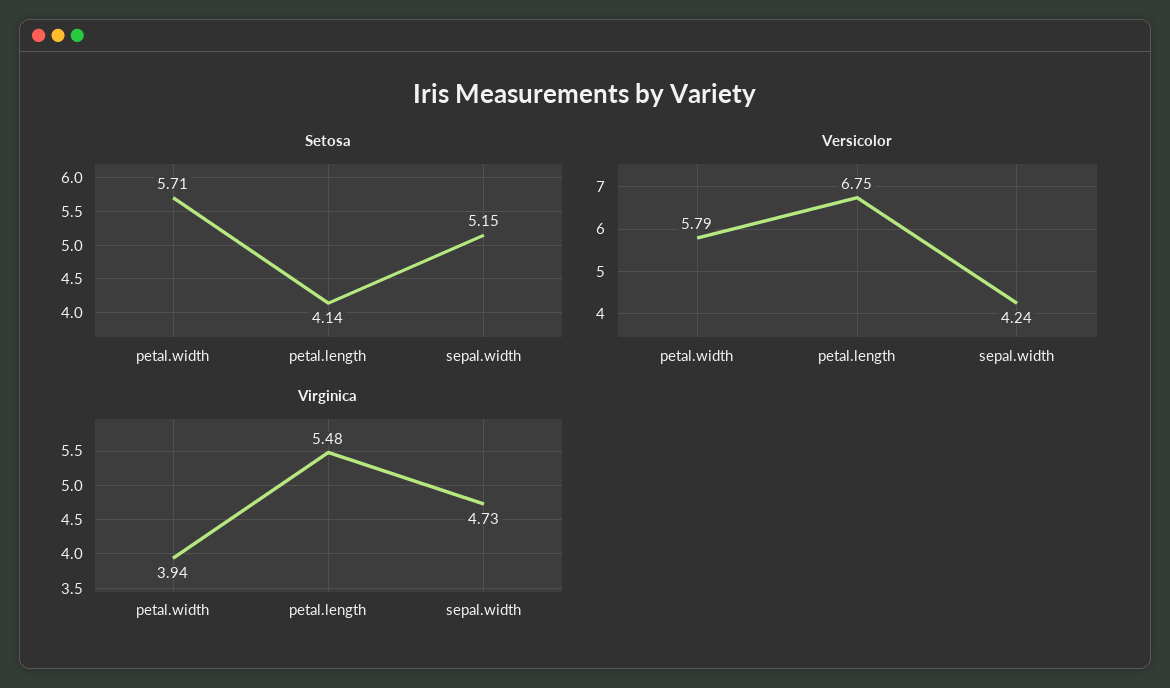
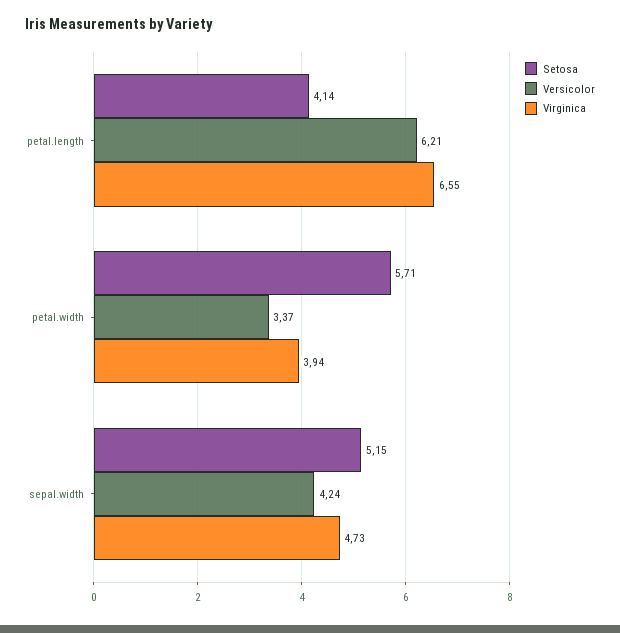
  {
    "Setosa": {
      "petal.width": 5.71,
      "petal.length": 4.14,
      "sepal.width": 5.15
    },
    "Versicolor": {
-     "petal.width": 5.79,
+     "petal.width": 3.37,
-     "petal.length": 6.75,
+     "petal.length": 6.21,
      "sepal.width": 4.24
    },
    "Virginica": {
      "petal.width": 3.94,
-     "petal.length": 5.48,
+     "petal.length": 6.55,
      "sepal.width": 4.73
    }
  }

